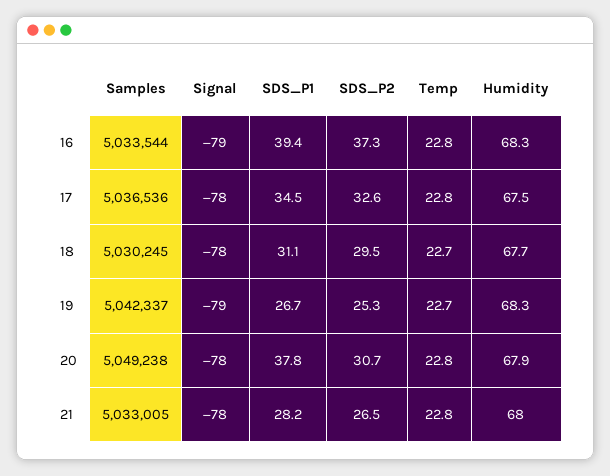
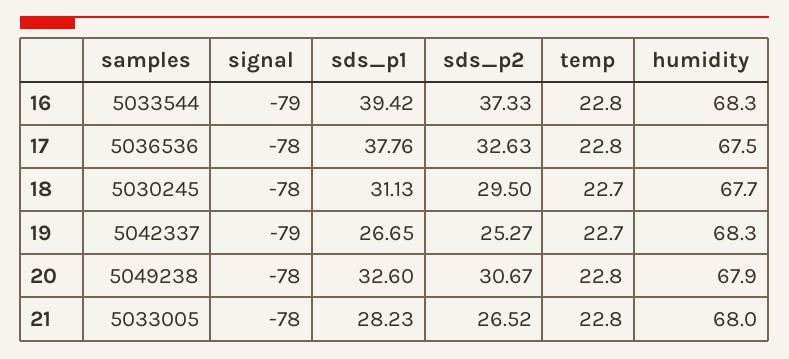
  {
    "Samples": {
      "16": 5033544,
      "17": 5036536,
      "18": 5030245,
      "19": 5042337,
      "20": 5049238,
      "21": 5033005
    },
    "Signal": {
      "16": -79,
      "17": -78,
      "18": -78,
      "19": -79,
      "20": -78,
      "21": -78
    },
    "SDS_P1": {
      "16": 39.42,
-     "17": 34.5,
+     "17": 37.76,
      "18": 31.13,
      "19": 26.65,
-     "20": 37.8,
+     "20": 32.6,
      "21": 28.23
    },
    "SDS_P2": {
      "16": 37.33,
      "17": 32.63,
      "18": 29.5,
      "19": 25.27,
      "20": 30.67,
      "21": 26.52
    },
    "Temp": {
      "16": 22.8,
      "17": 22.8,
      "18": 22.7,
      "19": 22.7,
      "20": 22.8,
      "21": 22.8
    },
    "Humidity": {
      "16": 68.3,
      "17": 67.5,
      "18": 67.7,
      "19": 68.3,
      "20": 67.9,
      "21": 68
    }
  }

